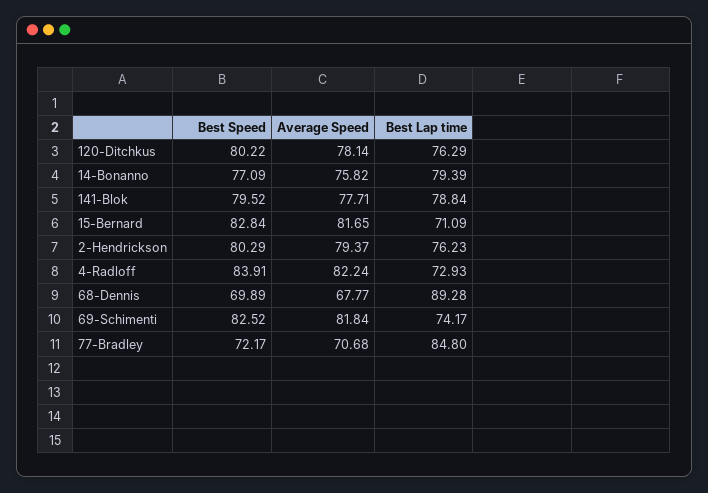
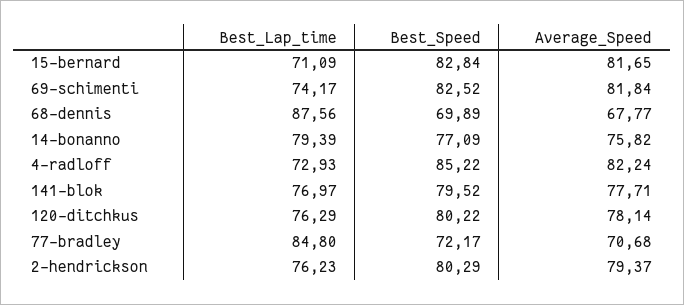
  {
    "Best Speed": {
      "120-Ditchkus": 80.22,
      "14-Bonanno": 77.09,
      "141-Blok": 79.52,
      "15-Bernard": 82.84,
      "2-Hendrickson": 80.29,
-     "4-Radloff": 83.91,
+     "4-Radloff": 85.22,
      "68-Dennis": 69.89,
      "69-Schimenti": 82.52,
      "77-Bradley": 72.17
    },
    "Average Speed": {
      "120-Ditchkus": 78.14,
      "14-Bonanno": 75.82,
      "141-Blok": 77.71,
      "15-Bernard": 81.65,
      "2-Hendrickson": 79.37,
      "4-Radloff": 82.24,
      "68-Dennis": 67.77,
      "69-Schimenti": 81.84,
      "77-Bradley": 70.68
    },
    "Best Lap time": {
      "120-Ditchkus": 76.29,
      "14-Bonanno": 79.39,
-     "141-Blok": 78.84,
+     "141-Blok": 76.97,
      "15-Bernard": 71.09,
      "2-Hendrickson": 76.23,
      "4-Radloff": 72.93,
-     "68-Dennis": 89.28,
+     "68-Dennis": 87.56,
      "69-Schimenti": 74.17,
      "77-Bradley": 84.8
    }
  }

